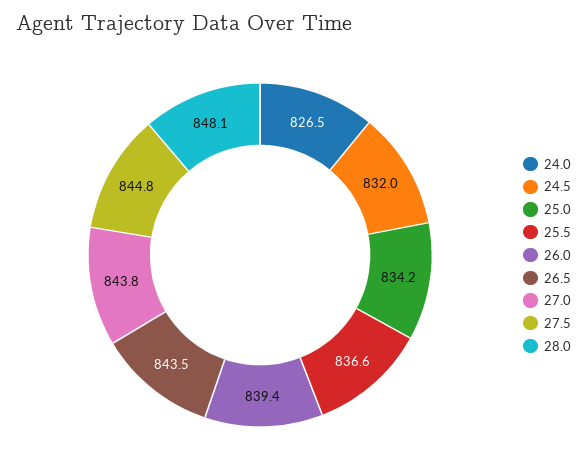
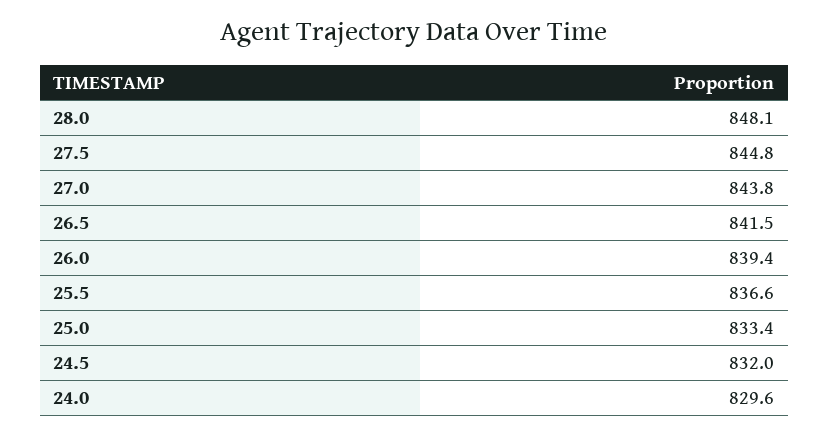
  {
-   "24.0": 826.5,
+   "24.0": 829.6,
    "24.5": 832,
-   "25.0": 834.2,
+   "25.0": 833.4,
    "25.5": 836.6,
    "26.0": 839.4,
-   "26.5": 843.5,
+   "26.5": 841.5,
    "27.0": 843.8,
    "27.5": 844.8,
    "28.0": 848.1
  }

